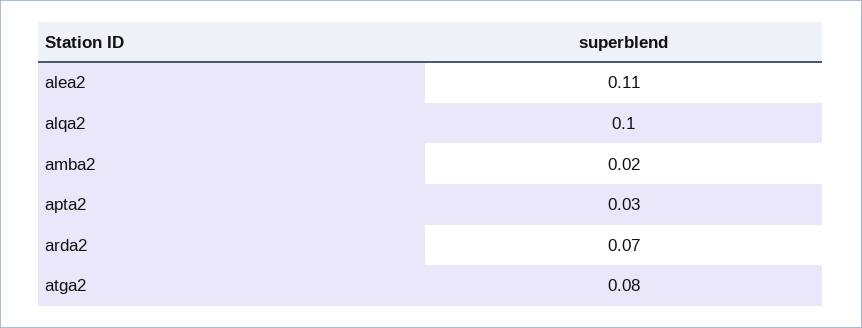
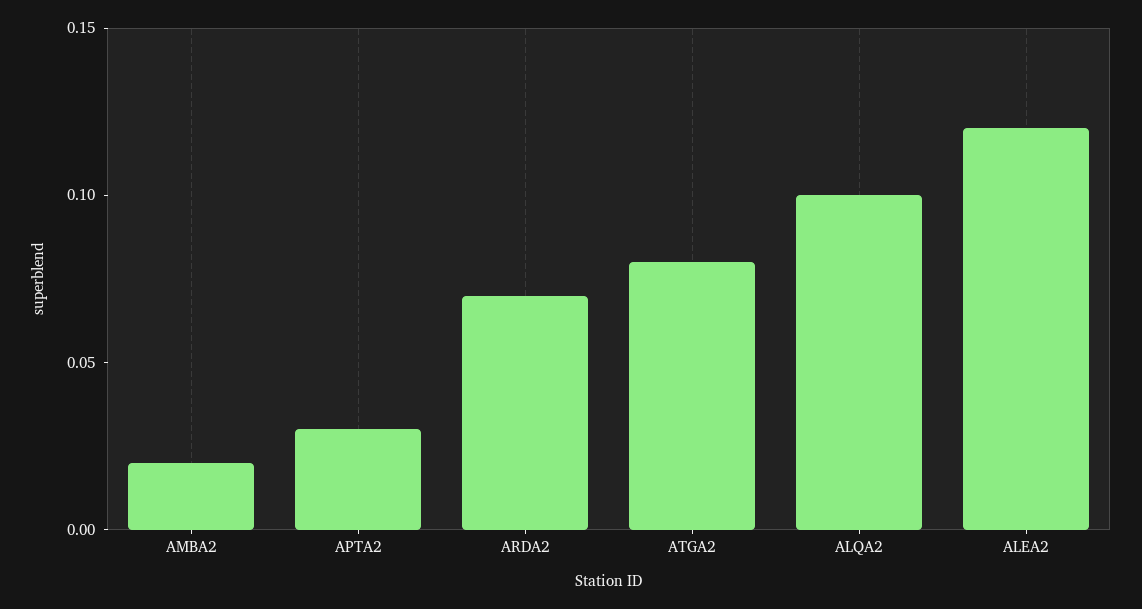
  {
-   "alea2": 0.11,
+   "alea2": 0.12,
    "alqa2": 0.1,
    "amba2": 0.02,
    "apta2": 0.03,
    "arda2": 0.07,
    "atga2": 0.08
  }

